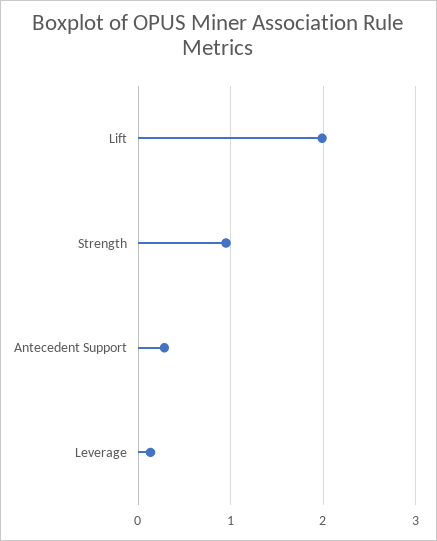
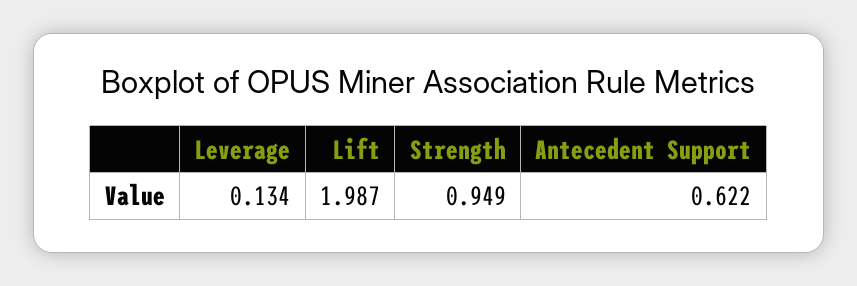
  {
    "Lift": 1.987,
    "Strength": 0.949,
-   "Antecedent Support": 0.3,
+   "Antecedent Support": 0.622,
    "Leverage": 0.134
  }

